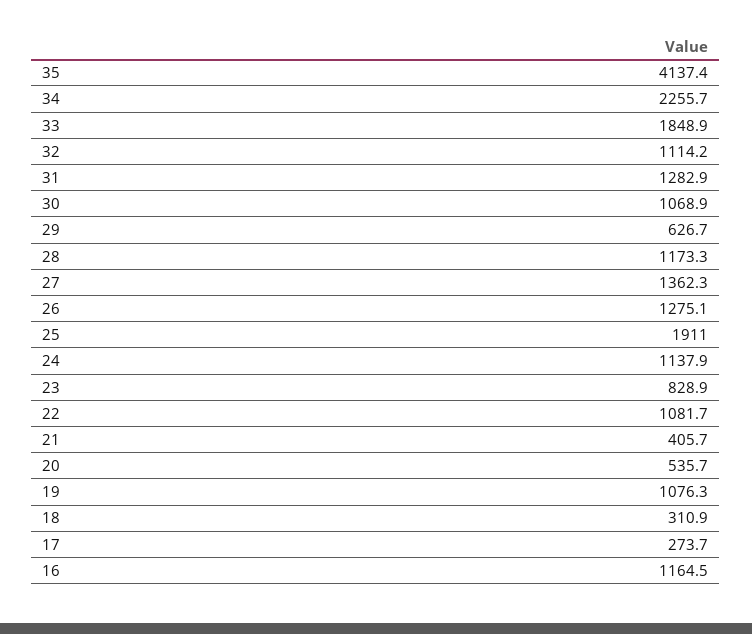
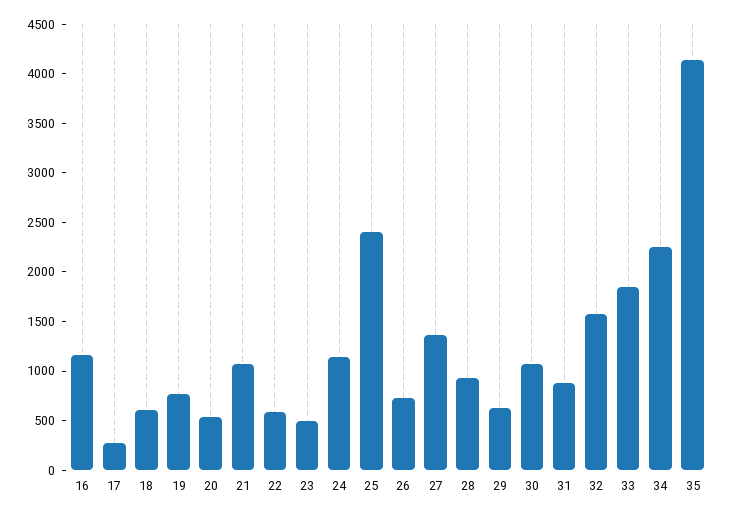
  {
    "35": 4137.4,
    "34": 2255.7,
    "33": 1848.9,
-   "32": 1114.2,
+   "32": 1600,
-   "31": 1282.9,
+   "31": 900,
    "30": 1068.9,
    "29": 626.7,
-   "28": 1173.3,
+   "28": 900,
    "27": 1362.3,
-   "26": 1275.1,
+   "26": 700,
-   "25": 1911,
+   "25": 2400,
    "24": 1137.9,
-   "23": 828.9,
+   "23": 500,
-   "22": 1081.7,
+   "22": 600,
-   "21": 405.7,
+   "21": 1100,
    "20": 535.7,
-   "19": 1076.3,
+   "19": 800,
-   "18": 310.9,
+   "18": 600,
    "17": 273.7,
    "16": 1164.5
  }

